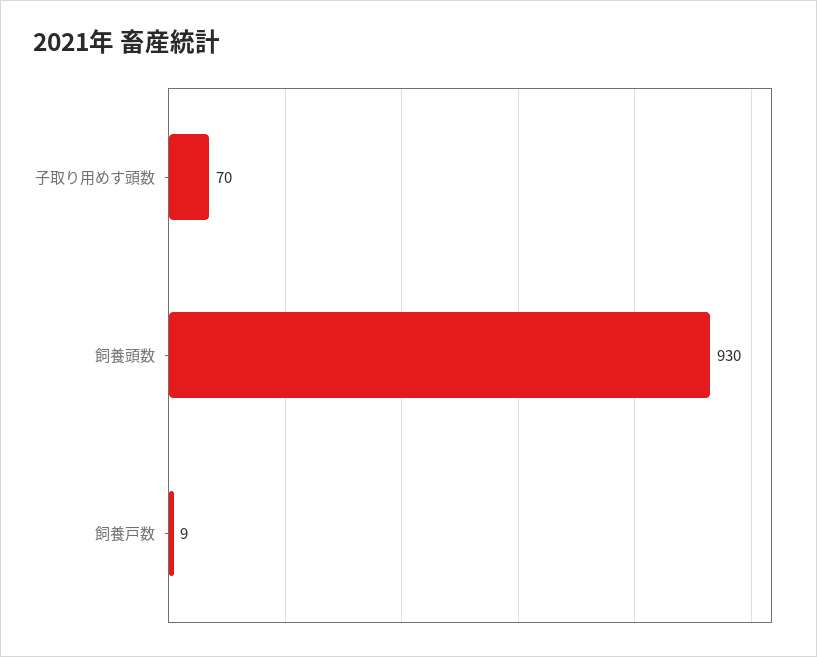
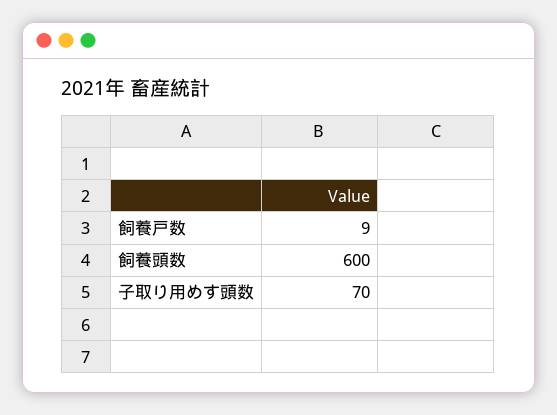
  {
    "子取り用めす頭数": 70,
-   "飼養頭数": 930,
+   "飼養頭数": 600,
    "飼養戸数": 9
  }

